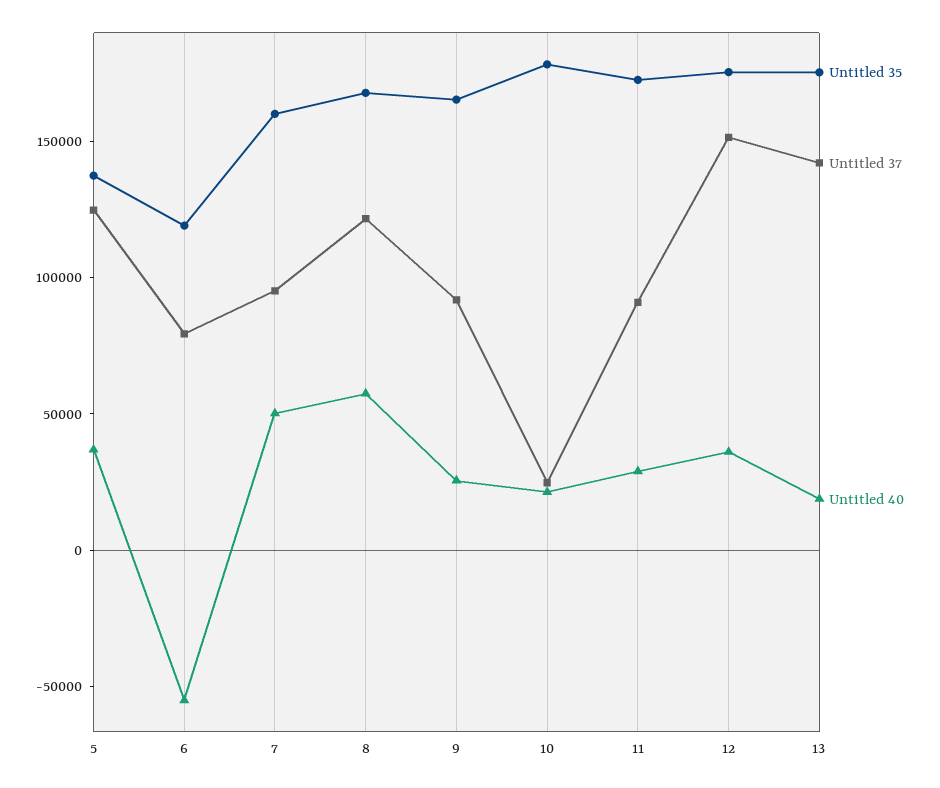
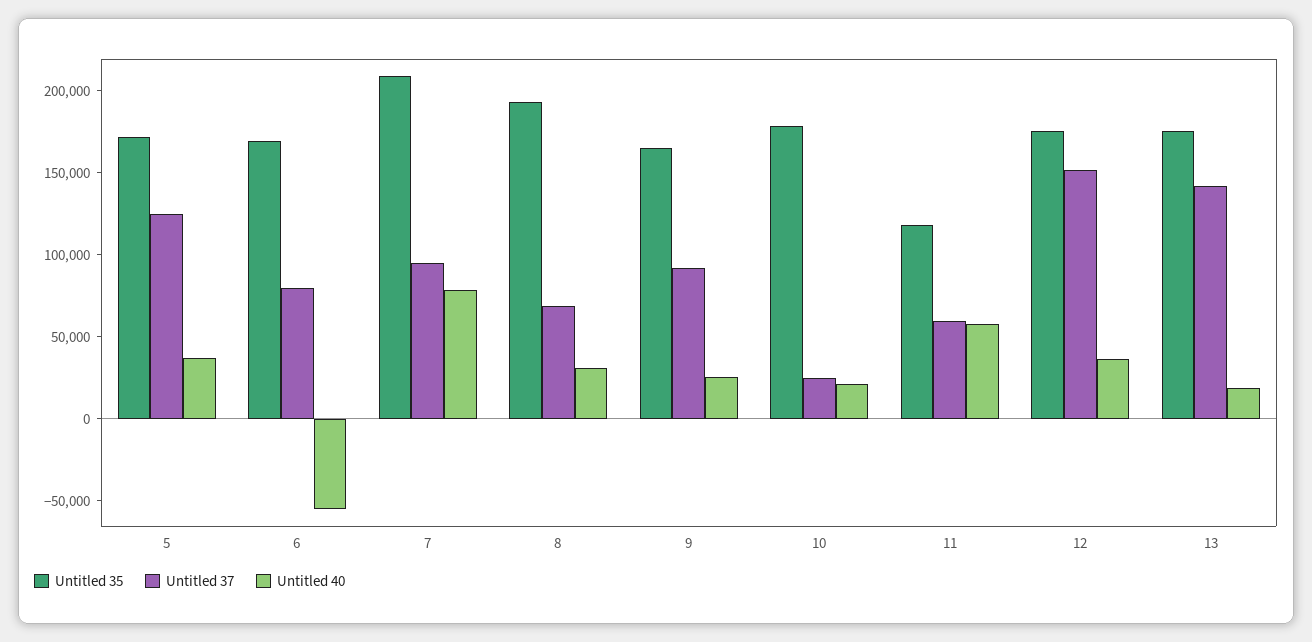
  {
    "Untitled 35": {
-     "5": 140000,
+     "5": 170000,
-     "6": 120000,
+     "6": 170000,
-     "7": 160000,
+     "7": 210000,
-     "8": 170000,
+     "8": 190000,
      "9": 170000,
      "10": 180000,
-     "11": 170000,
+     "11": 120000,
      "12": 180000,
      "13": 180000
    },
    "Untitled 37": {
      "5": 120000,
      "6": 80000,
      "7": 100000,
-     "8": 120000,
+     "8": 70000,
      "9": 90000,
      "10": 20000,
-     "11": 90000,
+     "11": 60000,
      "12": 150000,
      "13": 140000
    },
    "Untitled 40": {
      "5": 40000,
      "6": -60000,
-     "7": 50000,
+     "7": 80000,
-     "8": 60000,
+     "8": 30000,
      "9": 30000,
      "10": 20000,
-     "11": 30000,
+     "11": 60000,
      "12": 40000,
      "13": 20000
    }
  }

